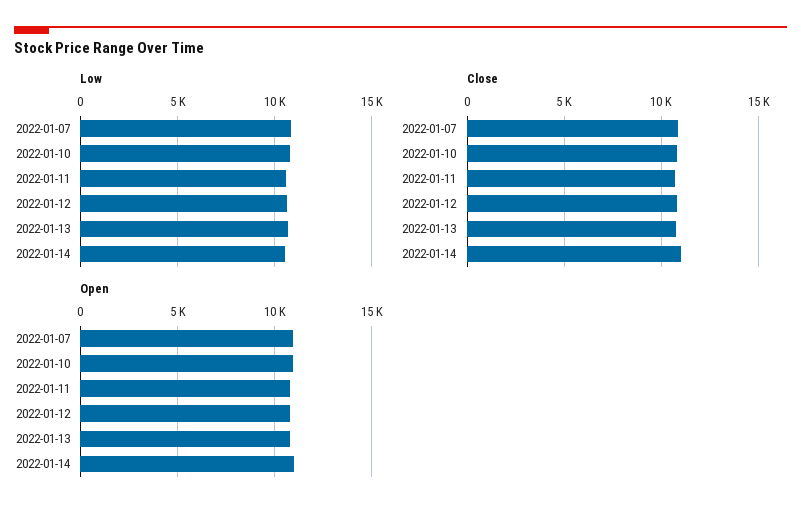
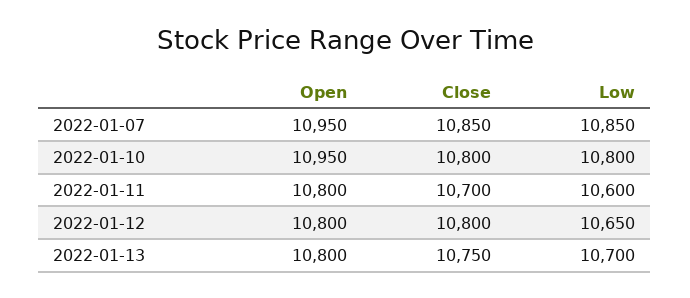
  {
    "Low": {
      "2022-01-07": 10850,
      "2022-01-10": 10800,
      "2022-01-11": 10600,
      "2022-01-12": 10650,
-     "2022-01-13": 10700,
+     "2022-01-13": 10700
-     "2022-01-14": 10500
    },
    "Close": {
      "2022-01-07": 10850,
      "2022-01-10": 10800,
      "2022-01-11": 10700,
      "2022-01-12": 10800,
-     "2022-01-13": 10750,
+     "2022-01-13": 10750
-     "2022-01-14": 11000
    },
    "Open": {
      "2022-01-07": 10950,
      "2022-01-10": 10950,
      "2022-01-11": 10800,
      "2022-01-12": 10800,
-     "2022-01-13": 10800,
+     "2022-01-13": 10800
-     "2022-01-14": 11000
    }
  }

